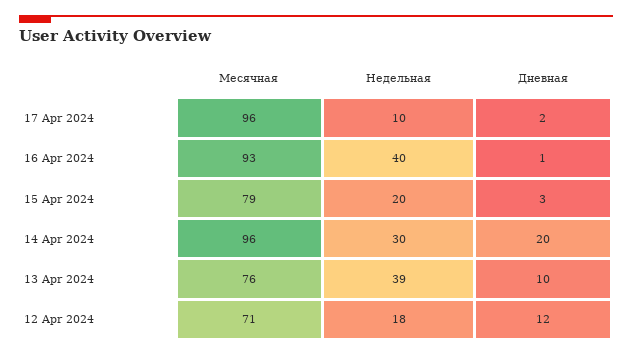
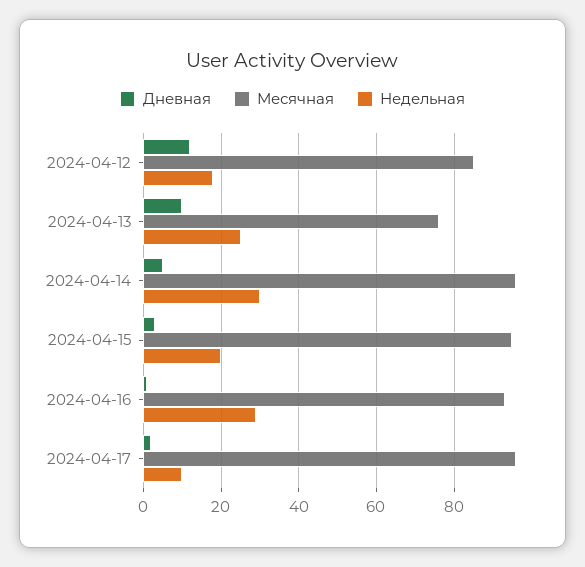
  {
    "Месячная": {
      "17 Apr 2024": 96,
      "16 Apr 2024": 93,
-     "15 Apr 2024": 79,
+     "15 Apr 2024": 95,
      "14 Apr 2024": 96,
      "13 Apr 2024": 76,
-     "12 Apr 2024": 71
+     "12 Apr 2024": 85
    },
    "Недельная": {
      "17 Apr 2024": 10,
-     "16 Apr 2024": 40,
+     "16 Apr 2024": 30,
      "15 Apr 2024": 20,
      "14 Apr 2024": 30,
-     "13 Apr 2024": 39,
+     "13 Apr 2024": 25,
      "12 Apr 2024": 18
    },
    "Дневная": {
      "17 Apr 2024": 2,
      "16 Apr 2024": 1,
      "15 Apr 2024": 3,
-     "14 Apr 2024": 20,
+     "14 Apr 2024": 5,
      "13 Apr 2024": 10,
      "12 Apr 2024": 12
    }
  }

